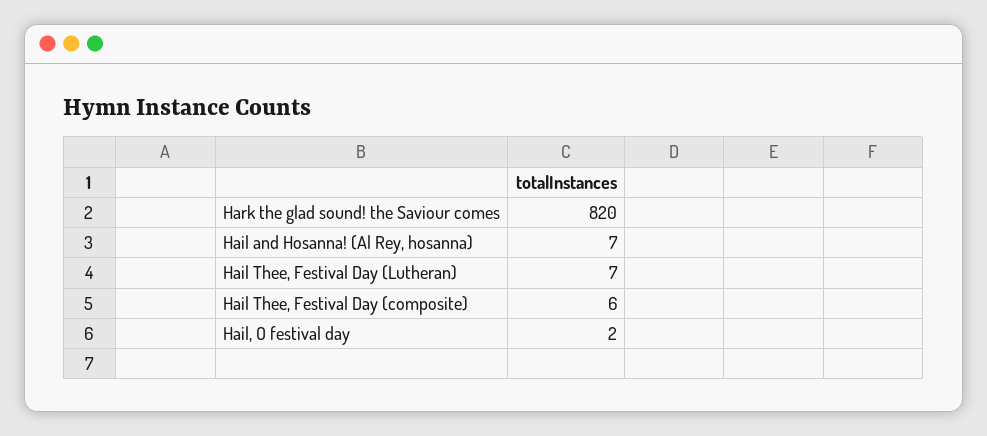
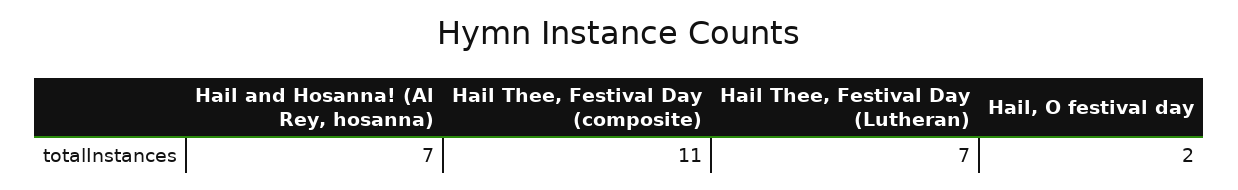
  {
-   "Hark the glad sound! the Saviour comes": 820,
    "Hail and Hosanna! (Al Rey, hosanna)": 7,
    "Hail Thee, Festival Day (Lutheran)": 7,
-   "Hail Thee, Festival Day (composite)": 6,
+   "Hail Thee, Festival Day (composite)": 11,
    "Hail, O festival day": 2
  }

